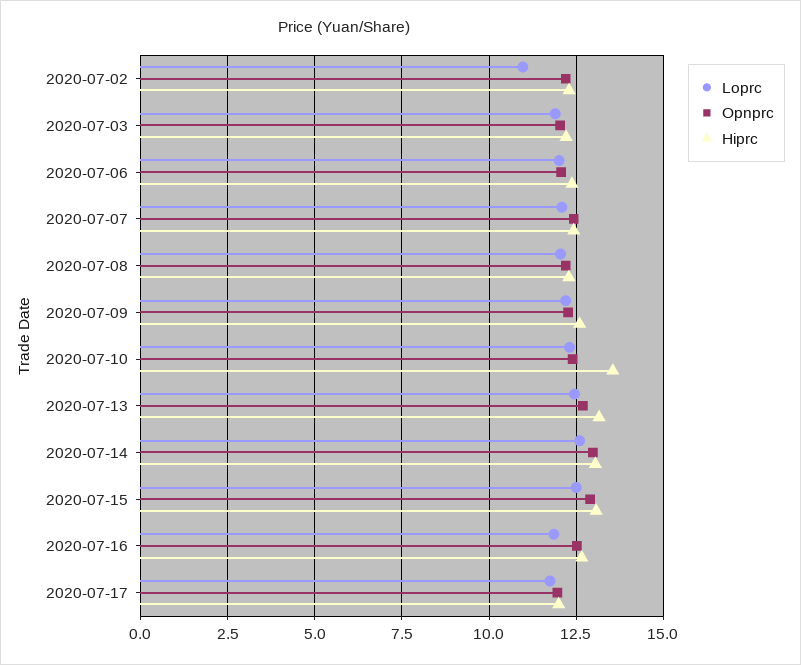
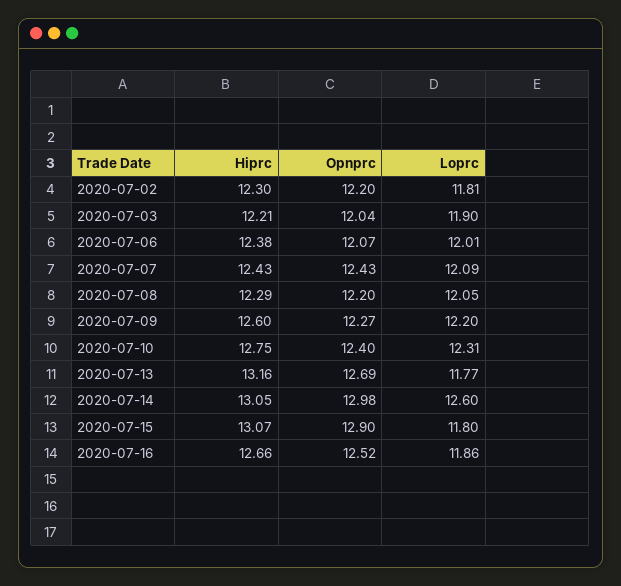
  {
    "Loprc": {
-     "2020-07-02": 11,
+     "2020-07-02": 11.81,
      "2020-07-03": 11.9,
      "2020-07-06": 12.01,
      "2020-07-07": 12.09,
      "2020-07-08": 12.05,
      "2020-07-09": 12.2,
      "2020-07-10": 12.31,
-     "2020-07-13": 12.5,
+     "2020-07-13": 11.77,
      "2020-07-14": 12.6,
-     "2020-07-15": 12.5,
+     "2020-07-15": 11.8,
-     "2020-07-16": 11.86,
+     "2020-07-16": 11.86
-     "2020-07-17": 11.75
    },
    "Opnprc": {
      "2020-07-02": 12.2,
      "2020-07-03": 12.04,
      "2020-07-06": 12.07,
      "2020-07-07": 12.43,
      "2020-07-08": 12.2,
      "2020-07-09": 12.27,
      "2020-07-10": 12.4,
      "2020-07-13": 12.69,
      "2020-07-14": 12.98,
      "2020-07-15": 12.9,
-     "2020-07-16": 12.52,
+     "2020-07-16": 12.52
-     "2020-07-17": 12
    },
    "Hiprc": {
      "2020-07-02": 12.3,
      "2020-07-03": 12.21,
      "2020-07-06": 12.38,
      "2020-07-07": 12.43,
      "2020-07-08": 12.29,
      "2020-07-09": 12.6,
-     "2020-07-10": 13.5,
+     "2020-07-10": 12.75,
      "2020-07-13": 13.16,
      "2020-07-14": 13.05,
      "2020-07-15": 13.07,
-     "2020-07-16": 12.66,
+     "2020-07-16": 12.66
-     "2020-07-17": 12
    }
  }

